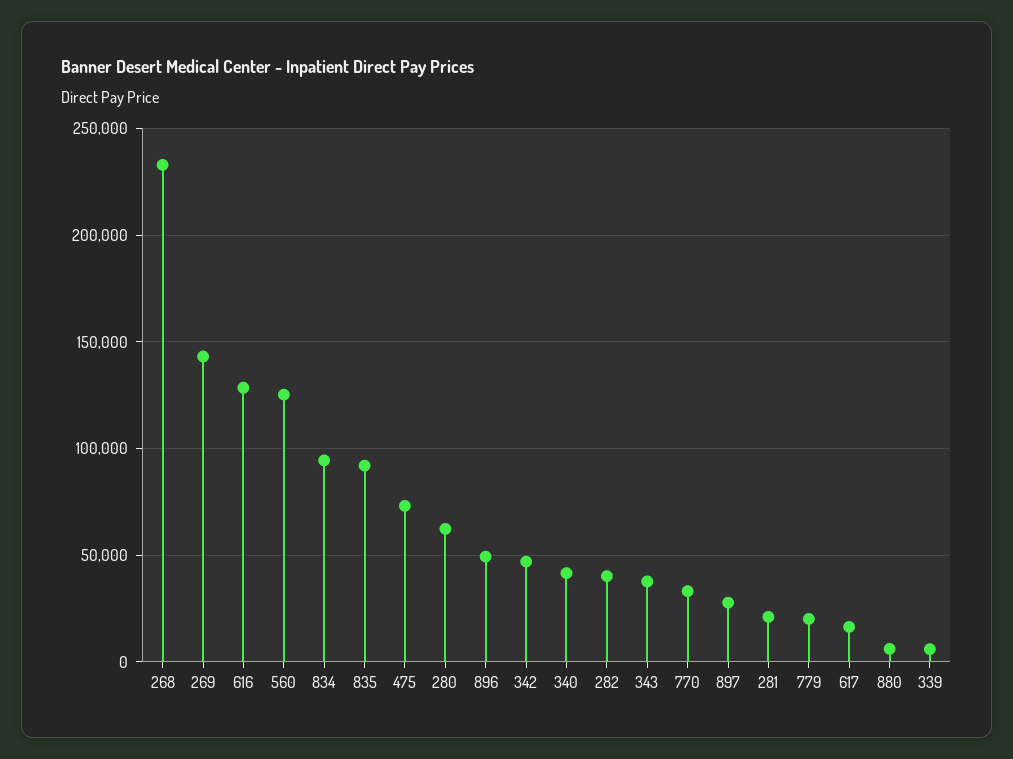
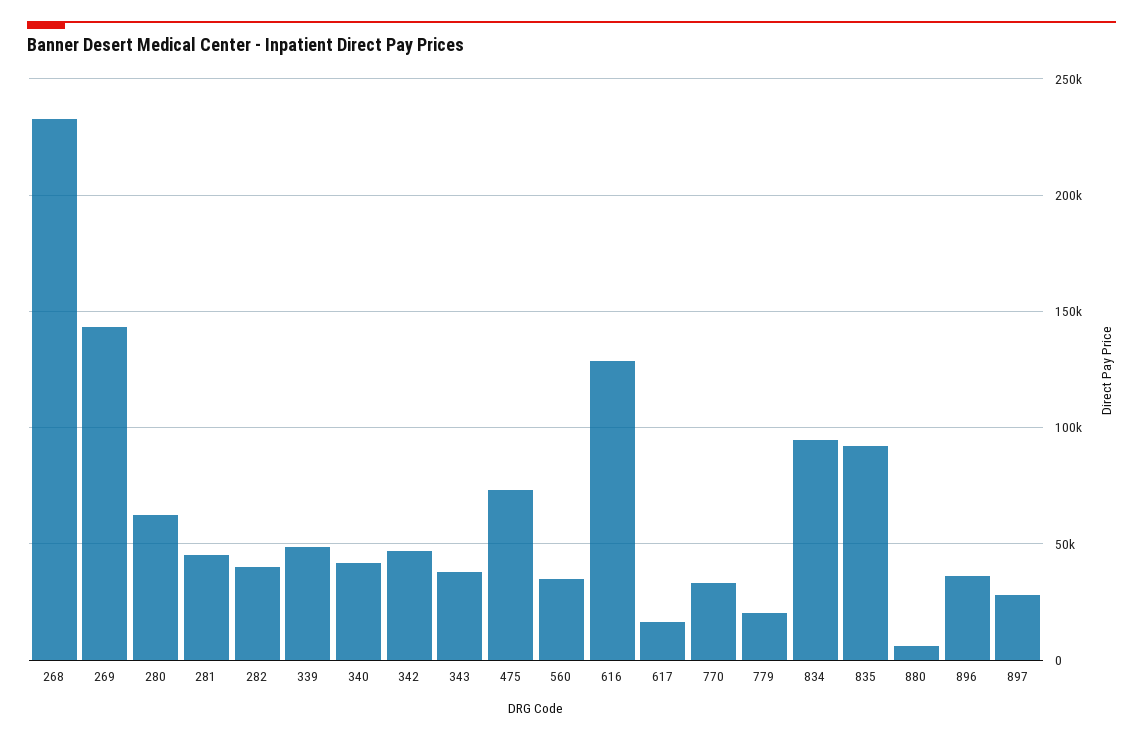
  {
    "268": 235000,
    "269": 145000,
    "616": 130000,
-   "560": 125000,
+   "560": 35000,
    "834": 95000,
    "835": 90000,
    "475": 75000,
    "280": 60000,
-   "896": 50000,
+   "896": 35000,
    "342": 45000,
    "340": 40000,
    "282": 40000,
    "343": 40000,
    "770": 35000,
    "897": 30000,
-   "281": 20000,
+   "281": 45000,
    "779": 20000,
    "617": 15000,
    "880": 5000,
-   "339": 5000
+   "339": 50000
  }

